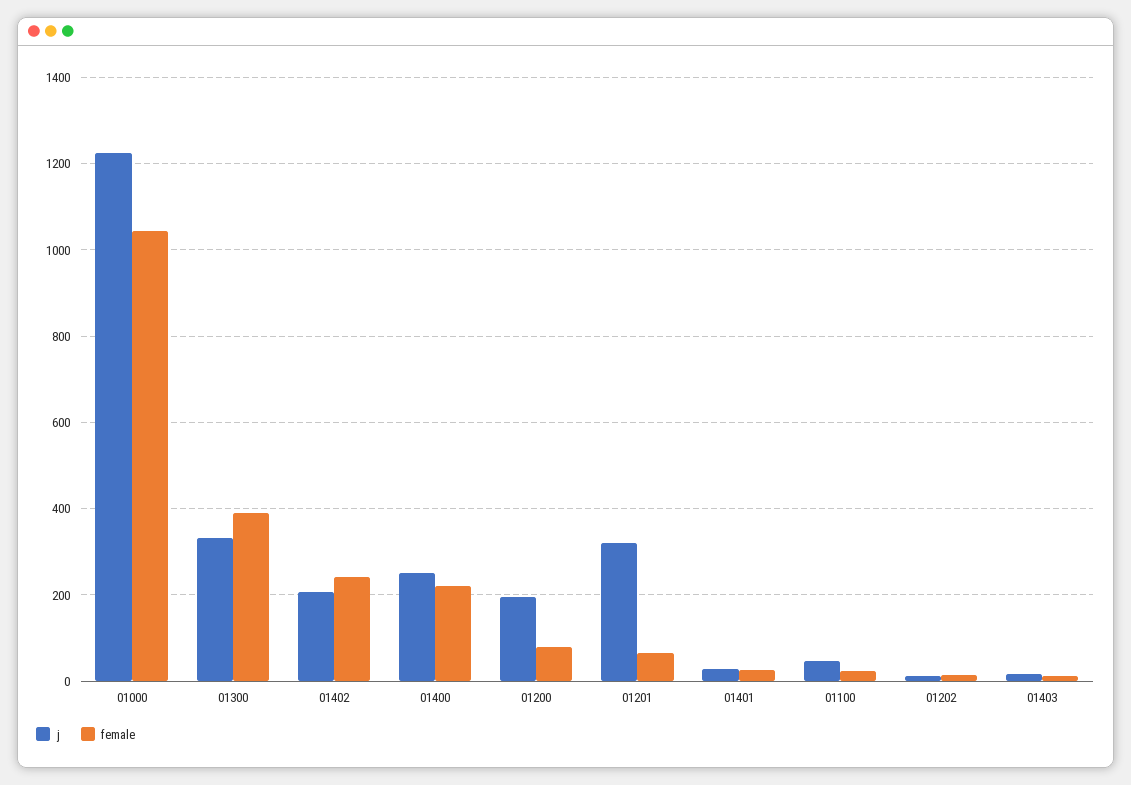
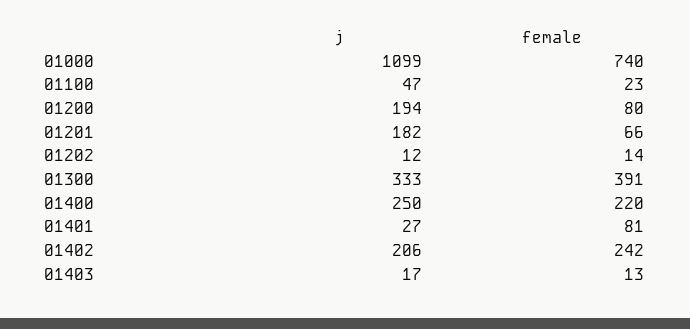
  {
    "j": {
-     "01000": 1220,
+     "01000": 1099,
      "01300": 333,
      "01402": 206,
      "01400": 250,
      "01200": 194,
-     "01201": 320,
+     "01201": 182,
      "01401": 27,
      "01100": 47,
      "01202": 12,
      "01403": 17
    },
    "female": {
-     "01000": 1040,
+     "01000": 740,
      "01300": 391,
      "01402": 242,
      "01400": 220,
      "01200": 80,
      "01201": 66,
-     "01401": 20,
+     "01401": 81,
      "01100": 23,
      "01202": 14,
      "01403": 13
    }
  }

